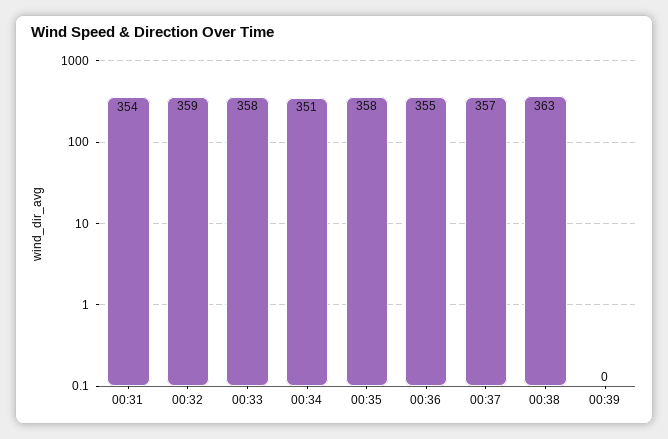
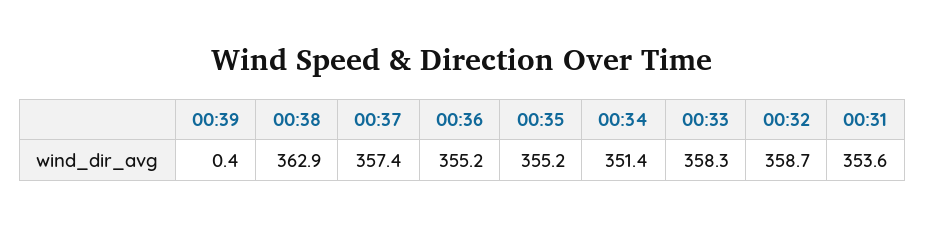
  {
    "00:31": 353.6,
    "00:32": 358.7,
    "00:33": 358.3,
    "00:34": 351.4,
-   "00:35": 358,
+   "00:35": 355.2,
    "00:36": 355.2,
    "00:37": 357.4,
    "00:38": 362.9,
    "00:39": 0.4
  }

